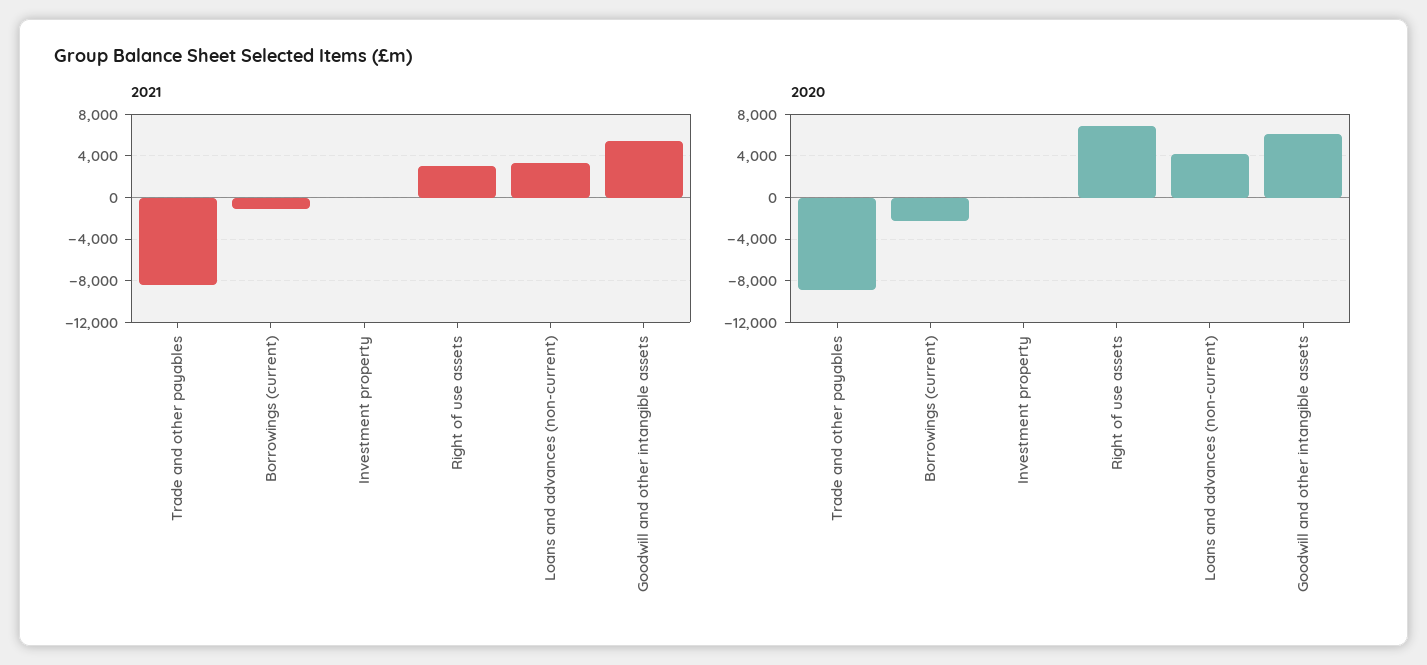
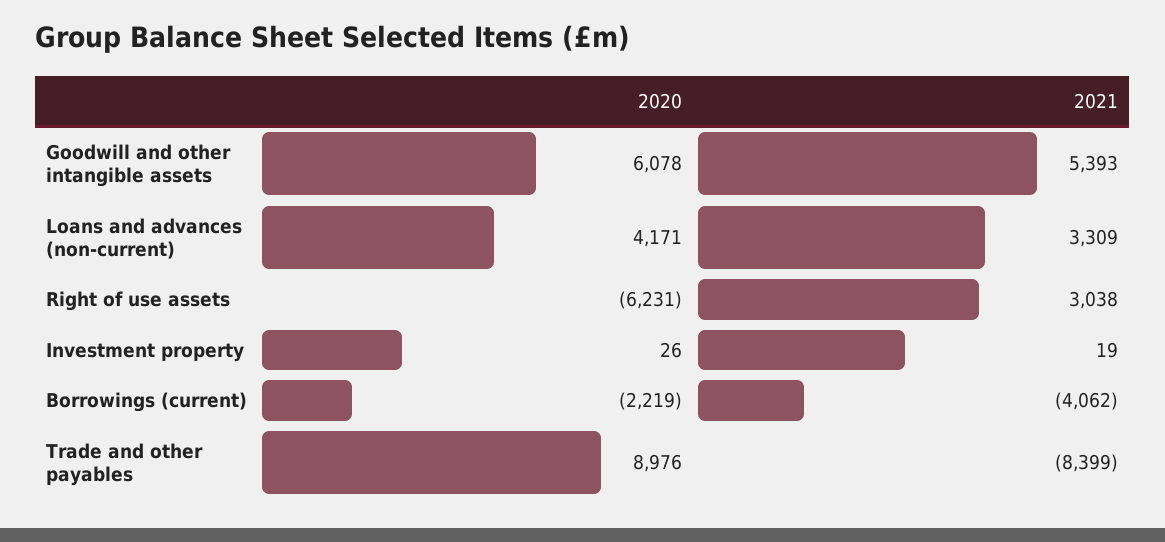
  {
    "2021": {
      "Trade and other payables": -8399,
-     "Borrowings (current)": -1000,
+     "Borrowings (current)": -4062,
      "Investment property": 19,
      "Right of use assets": 3038,
      "Loans and advances (non-current)": 3309,
      "Goodwill and other intangible assets": 5393
    },
    "2020": {
-     "Trade and other payables": -9000,
+     "Trade and other payables": 8976,
      "Borrowings (current)": -2219,
      "Investment property": 26,
-     "Right of use assets": 7000,
+     "Right of use assets": -6231,
      "Loans and advances (non-current)": 4171,
      "Goodwill and other intangible assets": 6078
    }
  }

